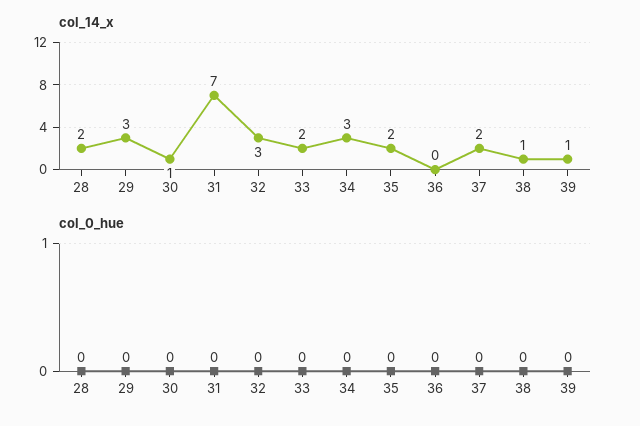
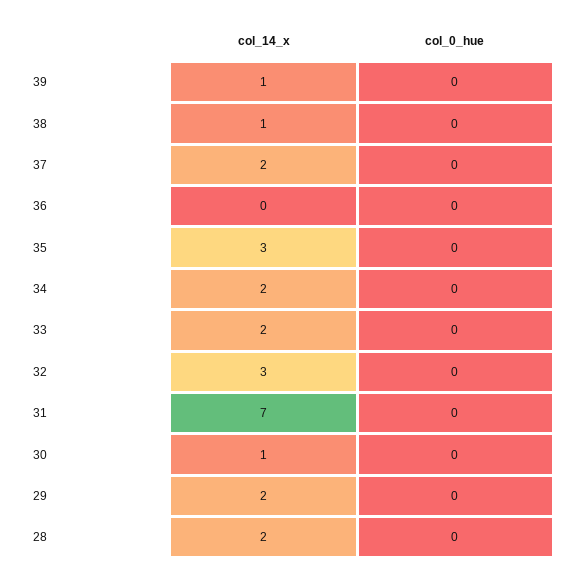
  {
    "col_14_x": {
      "28": 2,
-     "29": 3,
+     "29": 2,
      "30": 1,
      "31": 7,
      "32": 3,
      "33": 2,
-     "34": 3,
+     "34": 2,
-     "35": 2,
+     "35": 3,
      "36": 0,
      "37": 2,
      "38": 1,
      "39": 1
    },
    "col_0_hue": {
      "28": 0,
      "29": 0,
      "30": 0,
      "31": 0,
      "32": 0,
      "33": 0,
      "34": 0,
      "35": 0,
      "36": 0,
      "37": 0,
      "38": 0,
      "39": 0
    }
  }

